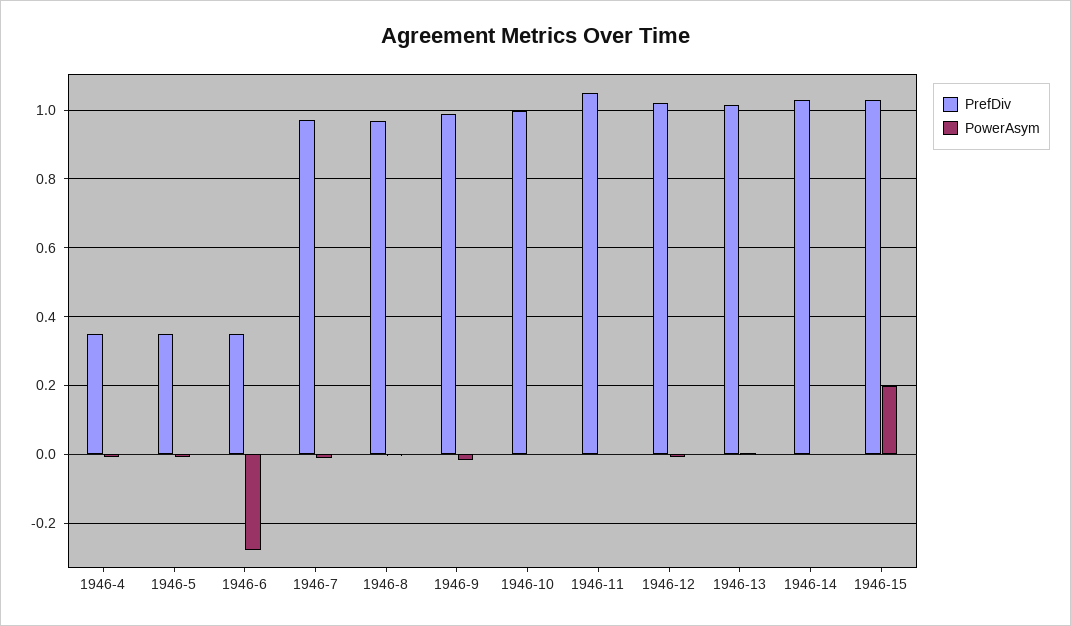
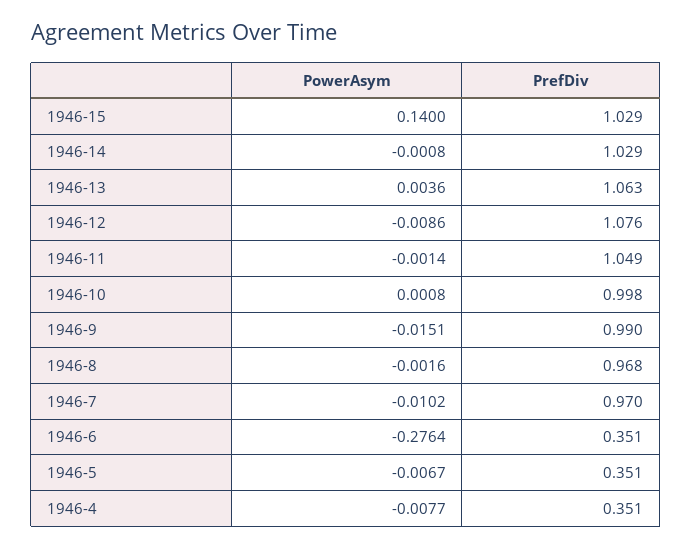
  {
    "PrefDiv": {
      "1946-4": 0.351,
      "1946-5": 0.351,
      "1946-6": 0.351,
      "1946-7": 0.97,
      "1946-8": 0.968,
      "1946-9": 0.99,
      "1946-10": 0.998,
      "1946-11": 1.049,
-     "1946-12": 1.02,
+     "1946-12": 1.076,
-     "1946-13": 1.02,
+     "1946-13": 1.063,
      "1946-14": 1.029,
      "1946-15": 1.029
    },
    "PowerAsym": {
      "1946-4": -0.0077,
      "1946-5": -0.0067,
      "1946-6": -0.2764,
      "1946-7": -0.0102,
      "1946-8": -0.0016,
      "1946-9": -0.0151,
      "1946-10": 0.0008,
      "1946-11": -0.0014,
      "1946-12": -0.0086,
      "1946-13": 0.0036,
      "1946-14": -0.0008,
-     "1946-15": 0.2
+     "1946-15": 0.14
    }
  }

